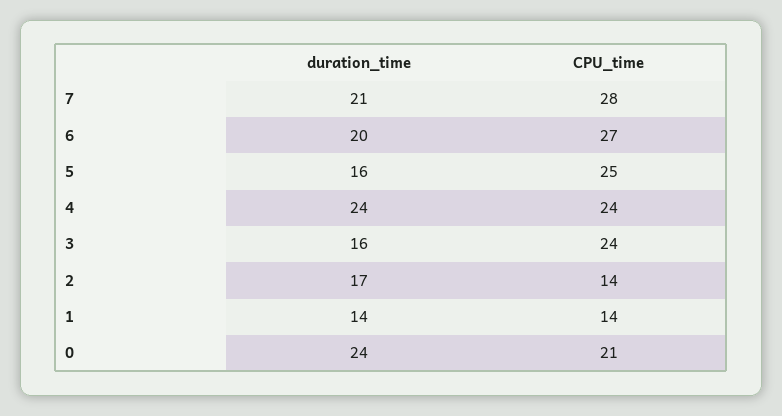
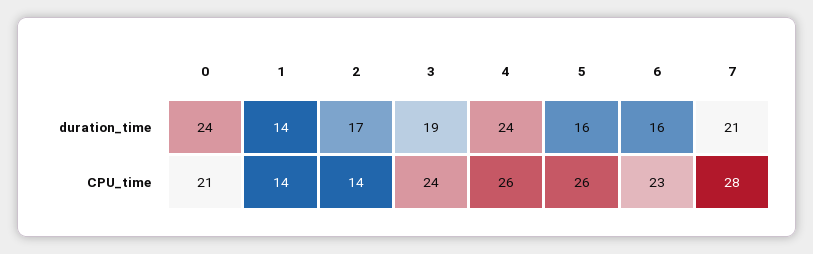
  {
    "duration_time": {
      "7": 21,
-     "6": 20,
+     "6": 16,
      "5": 16,
      "4": 24,
-     "3": 16,
+     "3": 19,
      "2": 17,
      "1": 14,
      "0": 24
    },
    "CPU_time": {
      "7": 28,
-     "6": 27,
+     "6": 23,
-     "5": 25,
+     "5": 26,
-     "4": 24,
+     "4": 26,
      "3": 24,
      "2": 14,
      "1": 14,
      "0": 21
    }
  }

